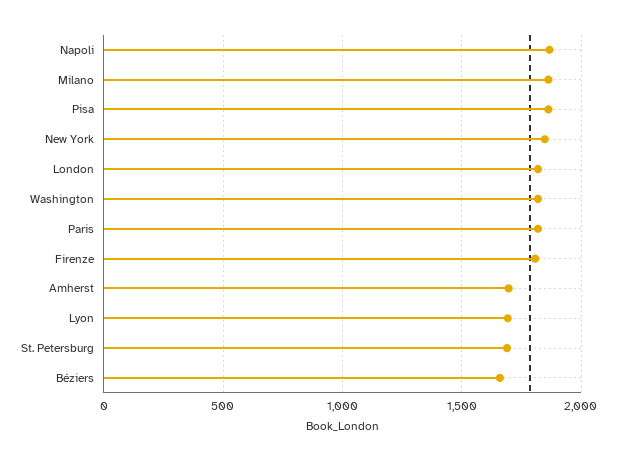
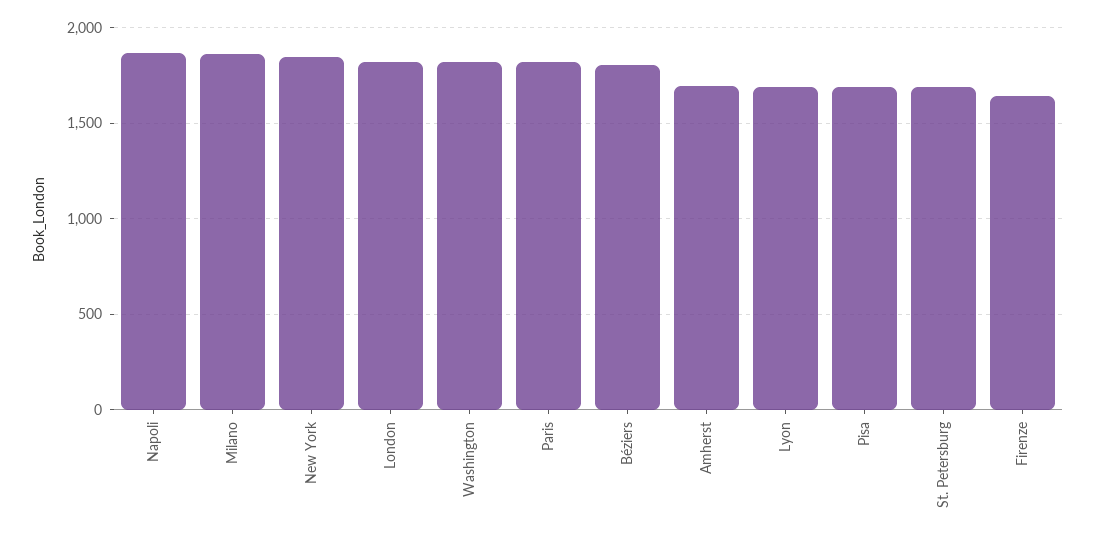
  {
    "Napoli": 1850,
    "Milano": 1850,
-   "Pisa": 1850,
+   "Pisa": 1700,
    "New York": 1850,
    "London": 1800,
    "Washington": 1800,
    "Paris": 1800,
-   "Firenze": 1800,
+   "Firenze": 1650,
    "Amherst": 1700,
    "Lyon": 1700,
    "St. Petersburg": 1700,
-   "Béziers": 1650
+   "Béziers": 1800
  }

